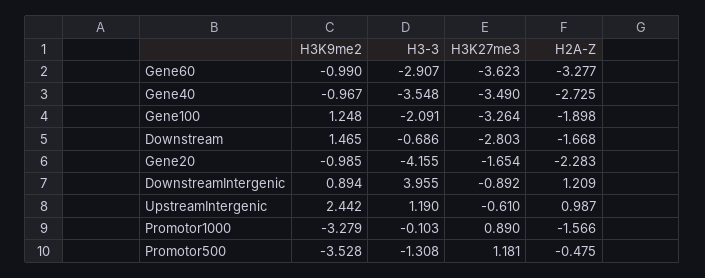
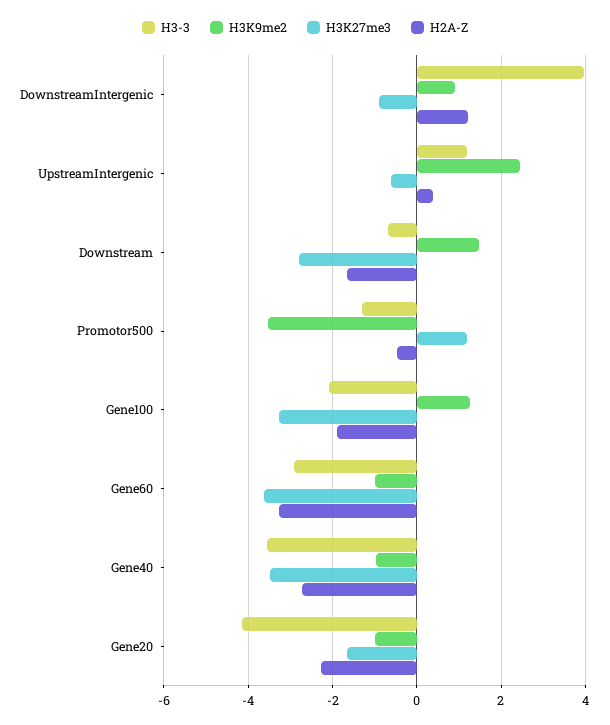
  {
    "H3K9me2": {
      "Gene60": -0.99,
      "Gene40": -0.967,
      "Gene100": 1.248,
      "Downstream": 1.465,
      "Gene20": -0.985,
      "DownstreamIntergenic": 0.894,
      "UpstreamIntergenic": 2.442,
-     "Promotor1000": -3.279,
      "Promotor500": -3.528
    },
    "H3-3": {
      "Gene60": -2.907,
      "Gene40": -3.548,
      "Gene100": -2.091,
      "Downstream": -0.686,
      "Gene20": -4.155,
      "DownstreamIntergenic": 3.955,
      "UpstreamIntergenic": 1.19,
-     "Promotor1000": -0.103,
      "Promotor500": -1.308
    },
    "H3K27me3": {
      "Gene60": -3.623,
      "Gene40": -3.49,
      "Gene100": -3.264,
      "Downstream": -2.803,
      "Gene20": -1.654,
      "DownstreamIntergenic": -0.892,
      "UpstreamIntergenic": -0.61,
-     "Promotor1000": 0.89,
      "Promotor500": 1.181
    },
    "H2A-Z": {
      "Gene60": -3.277,
      "Gene40": -2.725,
      "Gene100": -1.898,
      "Downstream": -1.668,
      "Gene20": -2.283,
      "DownstreamIntergenic": 1.209,
-     "UpstreamIntergenic": 0.987,
+     "UpstreamIntergenic": 0.4,
-     "Promotor1000": -1.566,
      "Promotor500": -0.475
    }
  }

